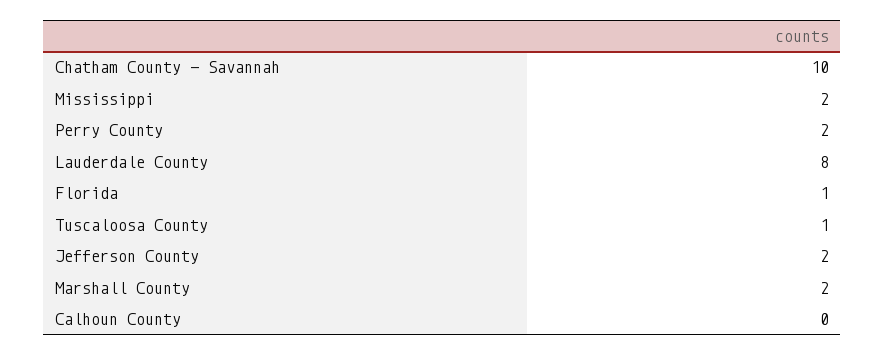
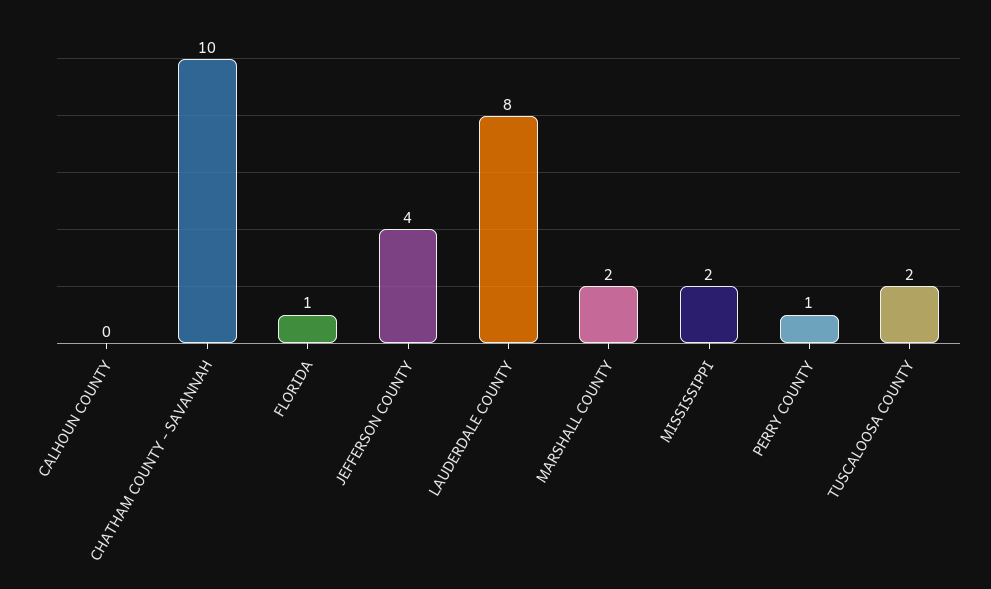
  {
    "Chatham County - Savannah": 10,
    "Mississippi": 2,
-   "Perry County": 2,
+   "Perry County": 1,
    "Lauderdale County": 8,
    "Florida": 1,
-   "Tuscaloosa County": 1,
+   "Tuscaloosa County": 2,
-   "Jefferson County": 2,
+   "Jefferson County": 4,
    "Marshall County": 2,
    "Calhoun County": 0
  }

